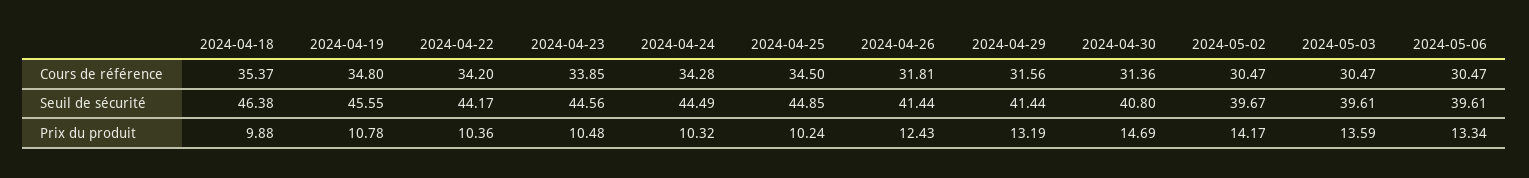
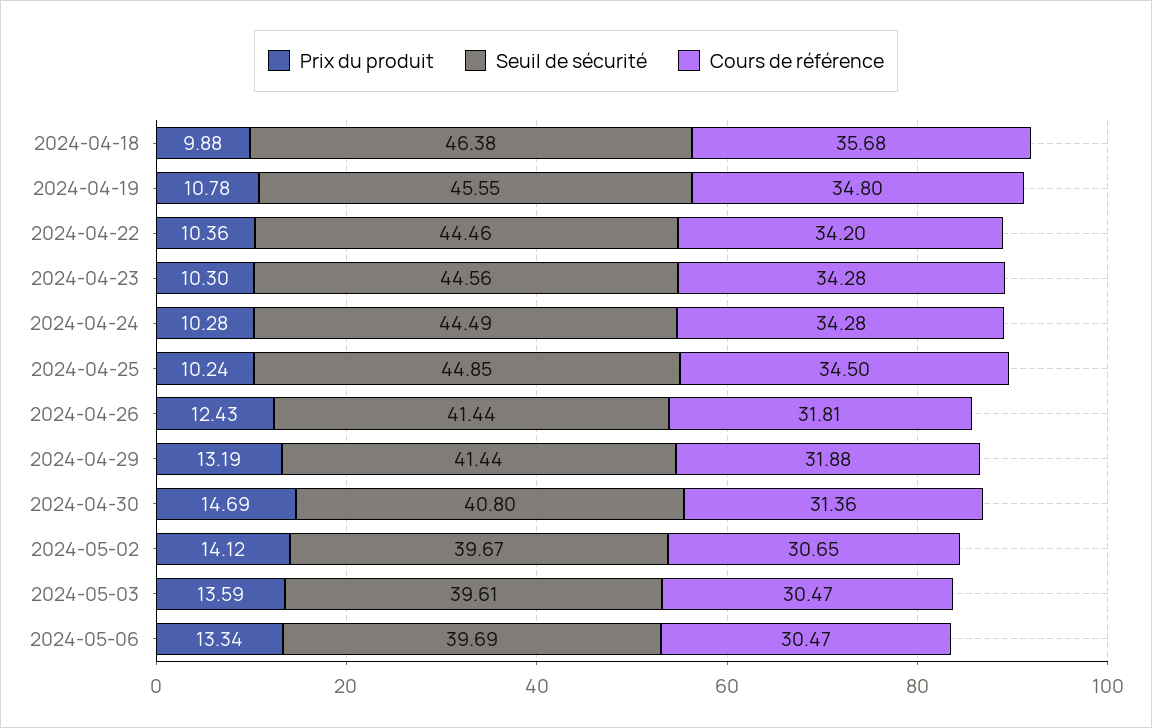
  {
    "Cours de référence": {
-     "2024-04-18": 35.37,
+     "2024-04-18": 35.68,
      "2024-04-19": 34.8,
      "2024-04-22": 34.2,
-     "2024-04-23": 33.85,
+     "2024-04-23": 34.28,
      "2024-04-24": 34.28,
      "2024-04-25": 34.5,
      "2024-04-26": 31.81,
-     "2024-04-29": 31.56,
+     "2024-04-29": 31.88,
      "2024-04-30": 31.36,
-     "2024-05-02": 30.47,
+     "2024-05-02": 30.65,
      "2024-05-03": 30.47,
      "2024-05-06": 30.47
    },
    "Seuil de sécurité": {
      "2024-04-18": 46.38,
      "2024-04-19": 45.55,
-     "2024-04-22": 44.17,
+     "2024-04-22": 44.46,
      "2024-04-23": 44.56,
      "2024-04-24": 44.49,
      "2024-04-25": 44.85,
      "2024-04-26": 41.44,
      "2024-04-29": 41.44,
      "2024-04-30": 40.8,
      "2024-05-02": 39.67,
      "2024-05-03": 39.61,
-     "2024-05-06": 39.61
+     "2024-05-06": 39.69
    },
    "Prix du produit": {
      "2024-04-18": 9.88,
      "2024-04-19": 10.78,
      "2024-04-22": 10.36,
-     "2024-04-23": 10.48,
+     "2024-04-23": 10.3,
-     "2024-04-24": 10.32,
+     "2024-04-24": 10.28,
      "2024-04-25": 10.24,
      "2024-04-26": 12.43,
      "2024-04-29": 13.19,
      "2024-04-30": 14.69,
-     "2024-05-02": 14.17,
+     "2024-05-02": 14.12,
      "2024-05-03": 13.59,
      "2024-05-06": 13.34
    }
  }

